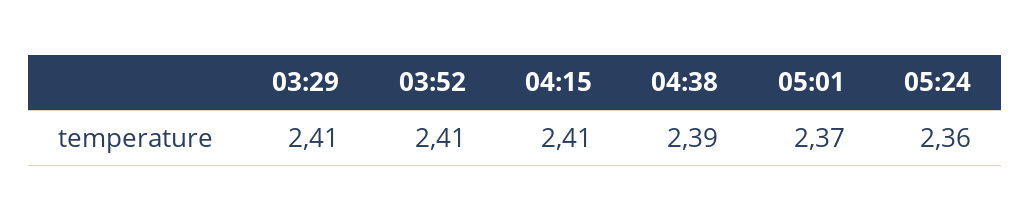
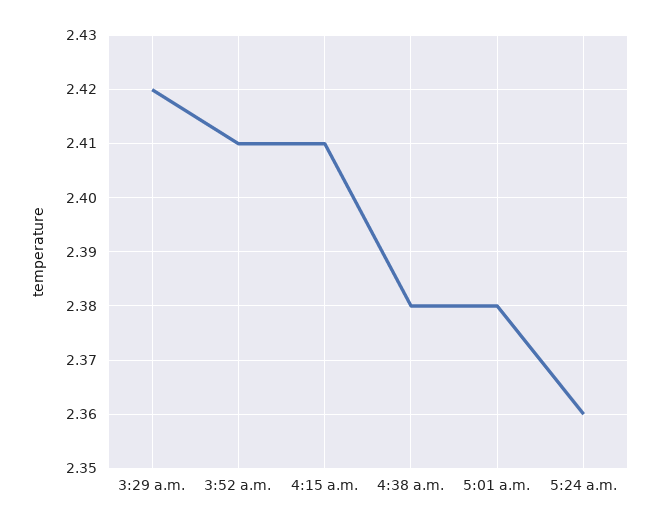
  {
-   "03:29": 2.41,
+   "03:29": 2.42,
    "03:52": 2.41,
    "04:15": 2.41,
-   "04:38": 2.39,
+   "04:38": 2.38,
-   "05:01": 2.37,
+   "05:01": 2.38,
    "05:24": 2.36
  }

